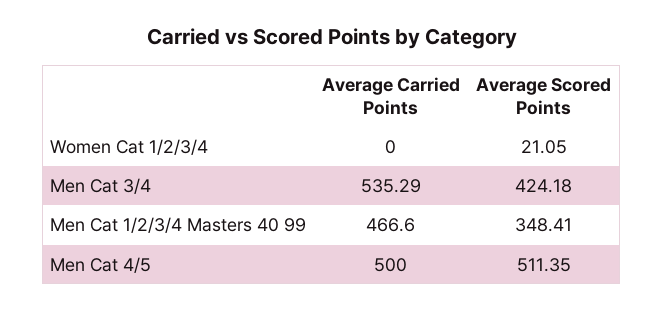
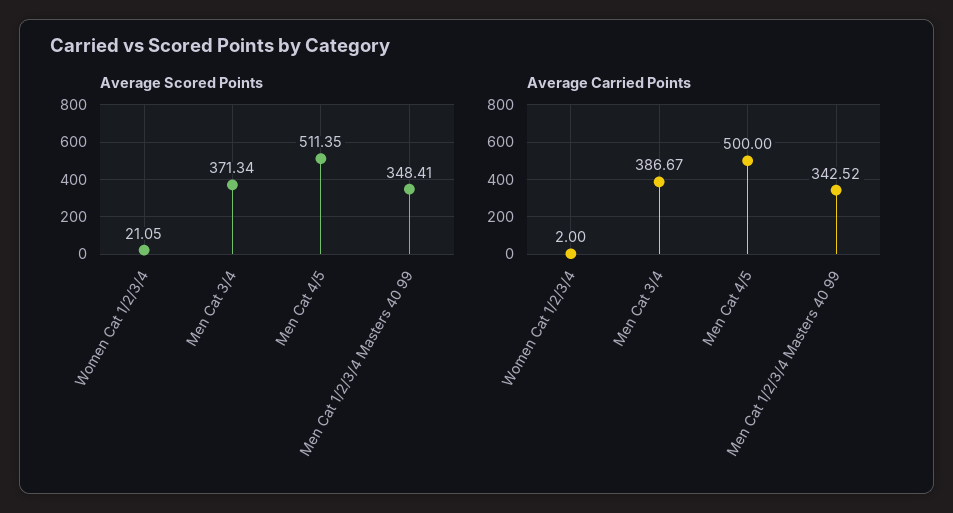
  {
    "Average Carried Points": {
-     "Women Cat 1/2/3/4": 0,
+     "Women Cat 1/2/3/4": 2,
-     "Men Cat 3/4": 535.29,
+     "Men Cat 3/4": 386.67,
-     "Men Cat 1/2/3/4 Masters 40 99": 466.6,
+     "Men Cat 1/2/3/4 Masters 40 99": 342.52,
      "Men Cat 4/5": 500
    },
    "Average Scored Points": {
      "Women Cat 1/2/3/4": 21.05,
-     "Men Cat 3/4": 424.18,
+     "Men Cat 3/4": 371.34,
      "Men Cat 1/2/3/4 Masters 40 99": 348.41,
      "Men Cat 4/5": 511.35
    }
  }

